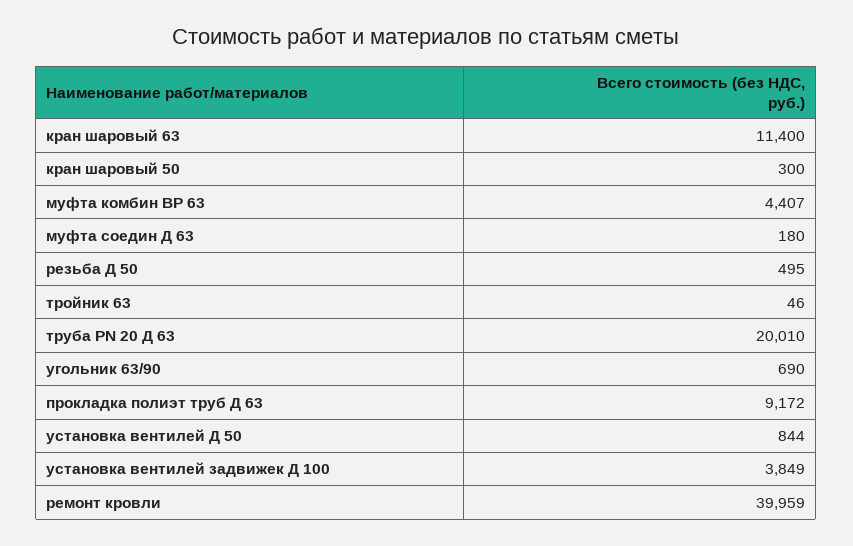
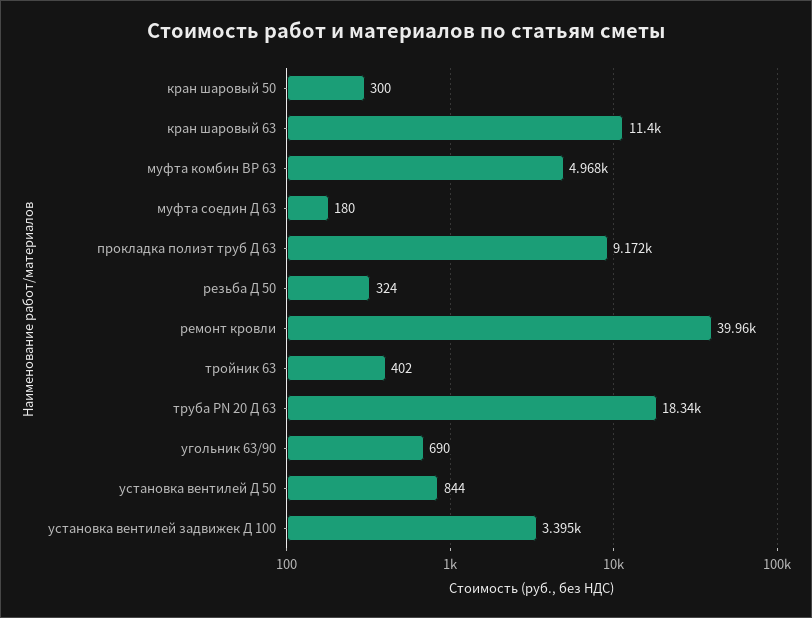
  {
    "кран шаровый 63": 11400,
    "кран шаровый 50": 300,
-   "муфта комбин ВР 63": 4407,
+   "муфта комбин ВР 63": 4968,
    "муфта соедин Д 63": 180,
-   "резьба Д 50": 495,
+   "резьба Д 50": 324,
-   "тройник 63": 46,
+   "тройник 63": 402,
-   "труба PN 20 Д 63": 20010,
+   "труба PN 20 Д 63": 18340,
    "угольник 63/90": 690,
    "прокладка полиэт труб Д 63": 9172,
    "установка вентилей Д 50": 844,
-   "установка вентилей задвижек Д 100": 3849,
+   "установка вентилей задвижек Д 100": 3395,
    "ремонт кровли": 39959
  }

